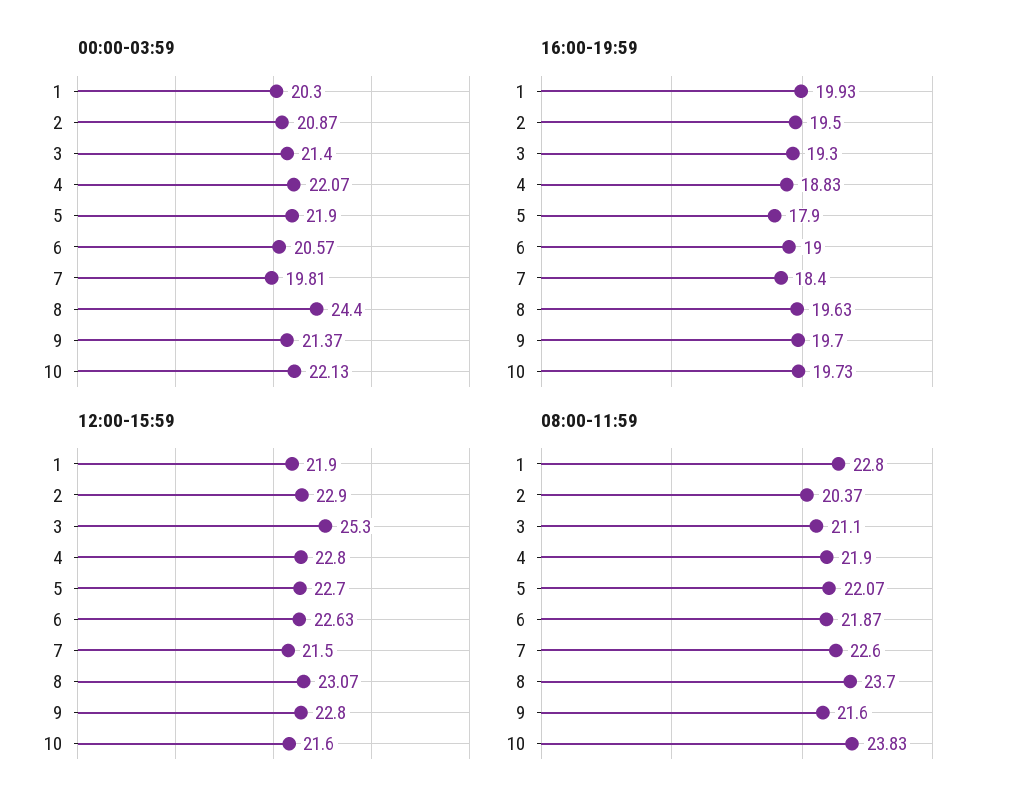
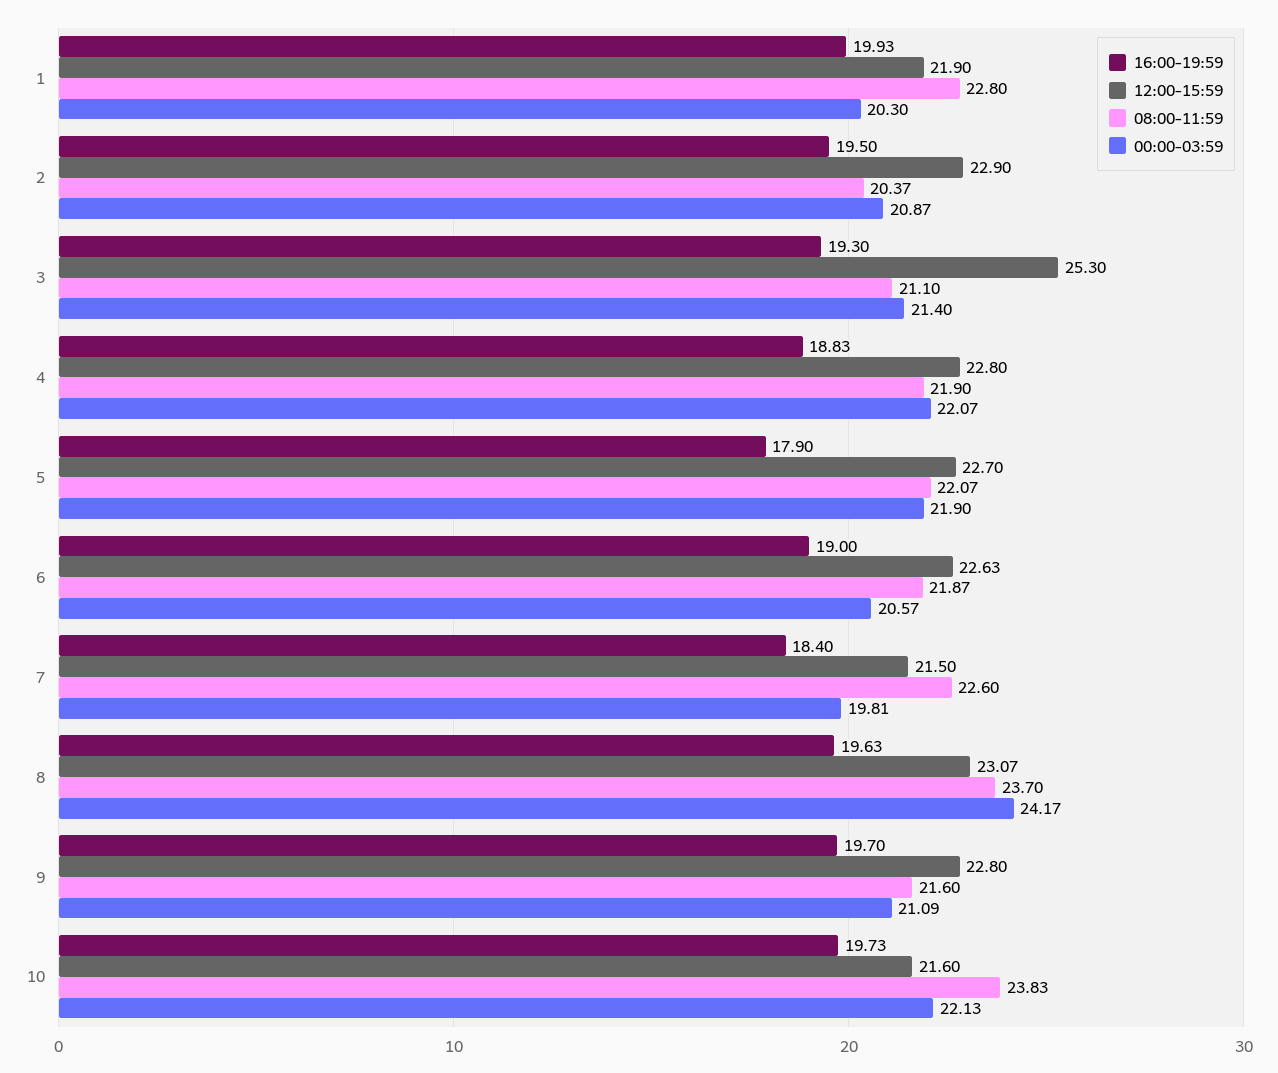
  {
    "00:00-03:59": {
      "1": 20.3,
      "2": 20.87,
      "3": 21.4,
      "4": 22.07,
      "5": 21.9,
      "6": 20.57,
      "7": 19.81,
-     "8": 24.4,
+     "8": 24.17,
-     "9": 21.37,
+     "9": 21.09,
      "10": 22.13
    },
    "16:00-19:59": {
      "1": 19.93,
      "2": 19.5,
      "3": 19.3,
      "4": 18.83,
      "5": 17.9,
      "6": 19,
      "7": 18.4,
      "8": 19.63,
      "9": 19.7,
      "10": 19.73
    },
    "12:00-15:59": {
      "1": 21.9,
      "2": 22.9,
      "3": 25.3,
      "4": 22.8,
      "5": 22.7,
      "6": 22.63,
      "7": 21.5,
      "8": 23.07,
      "9": 22.8,
      "10": 21.6
    },
    "08:00-11:59": {
      "1": 22.8,
      "2": 20.37,
      "3": 21.1,
      "4": 21.9,
      "5": 22.07,
      "6": 21.87,
      "7": 22.6,
      "8": 23.7,
      "9": 21.6,
      "10": 23.83
    }
  }

